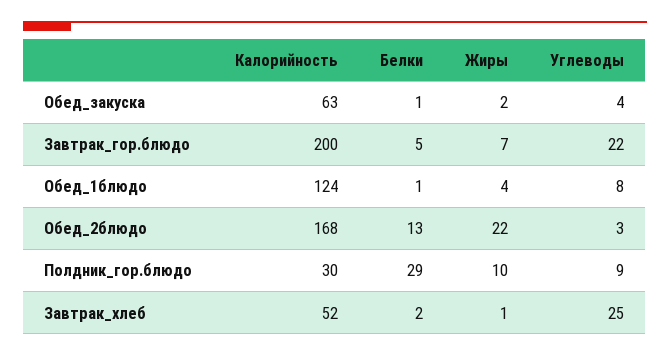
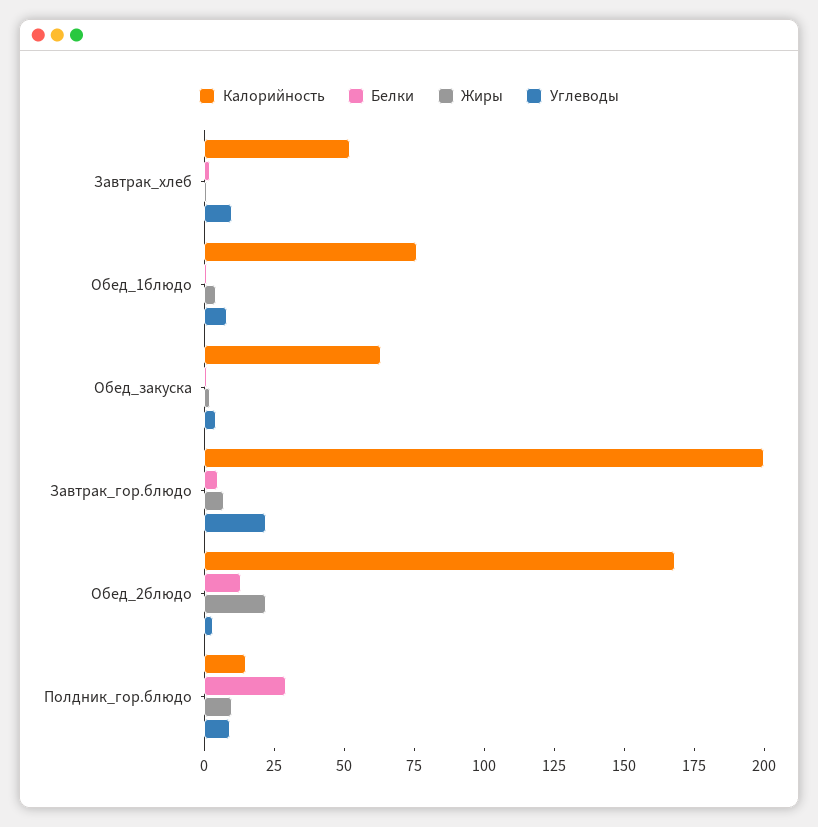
  {
    "Калорийность": {
      "Обед_закуска": 63,
      "Завтрак_гор.блюдо": 200,
-     "Обед_1блюдо": 124,
+     "Обед_1блюдо": 75,
      "Обед_2блюдо": 168,
-     "Полдник_гор.блюдо": 30,
+     "Полдник_гор.блюдо": 15,
      "Завтрак_хлеб": 52
    },
    "Белки": {
      "Обед_закуска": 1,
      "Завтрак_гор.блюдо": 5,
      "Обед_1блюдо": 1,
      "Обед_2блюдо": 13,
      "Полдник_гор.блюдо": 29,
      "Завтрак_хлеб": 2
    },
    "Жиры": {
      "Обед_закуска": 2,
      "Завтрак_гор.блюдо": 7,
      "Обед_1блюдо": 4,
      "Обед_2блюдо": 22,
      "Полдник_гор.блюдо": 10,
      "Завтрак_хлеб": 1
    },
    "Углеводы": {
      "Обед_закуска": 4,
      "Завтрак_гор.блюдо": 22,
      "Обед_1блюдо": 8,
      "Обед_2блюдо": 3,
      "Полдник_гор.блюдо": 9,
-     "Завтрак_хлеб": 25
+     "Завтрак_хлеб": 10
    }
  }

